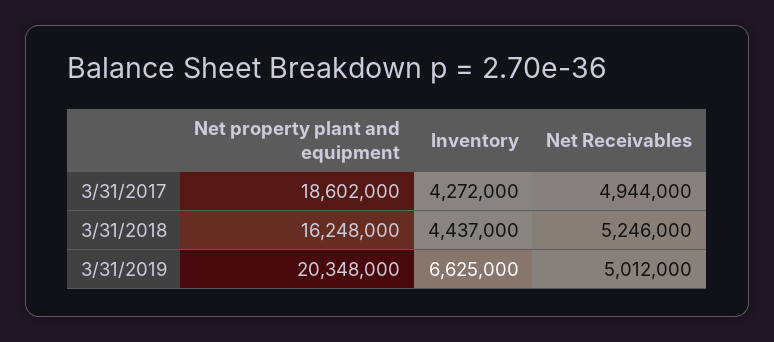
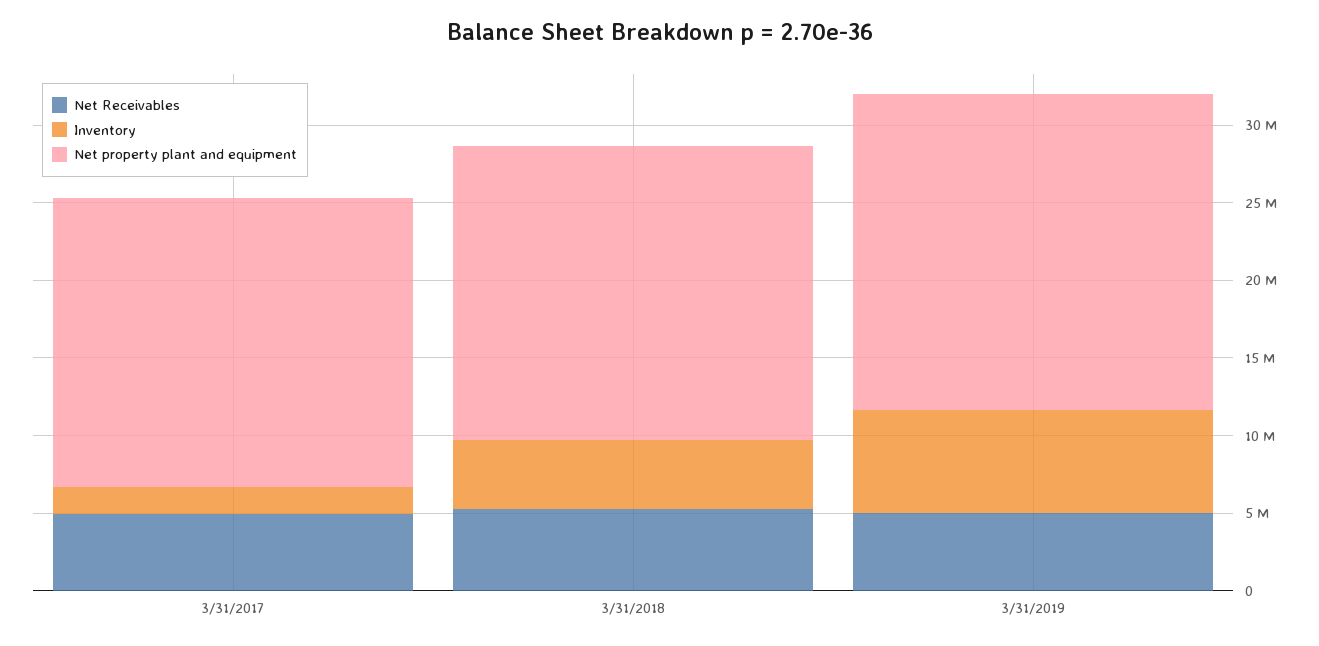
  {
    "Net property plant and equipment": {
      "3/31/2017": 18602000,
-     "3/31/2018": 16248000,
+     "3/31/2018": 19000000,
      "3/31/2019": 20348000
    },
    "Inventory": {
-     "3/31/2017": 4272000,
+     "3/31/2017": 2000000,
      "3/31/2018": 4437000,
      "3/31/2019": 6625000
    },
    "Net Receivables": {
      "3/31/2017": 4944000,
      "3/31/2018": 5246000,
      "3/31/2019": 5012000
    }
  }

